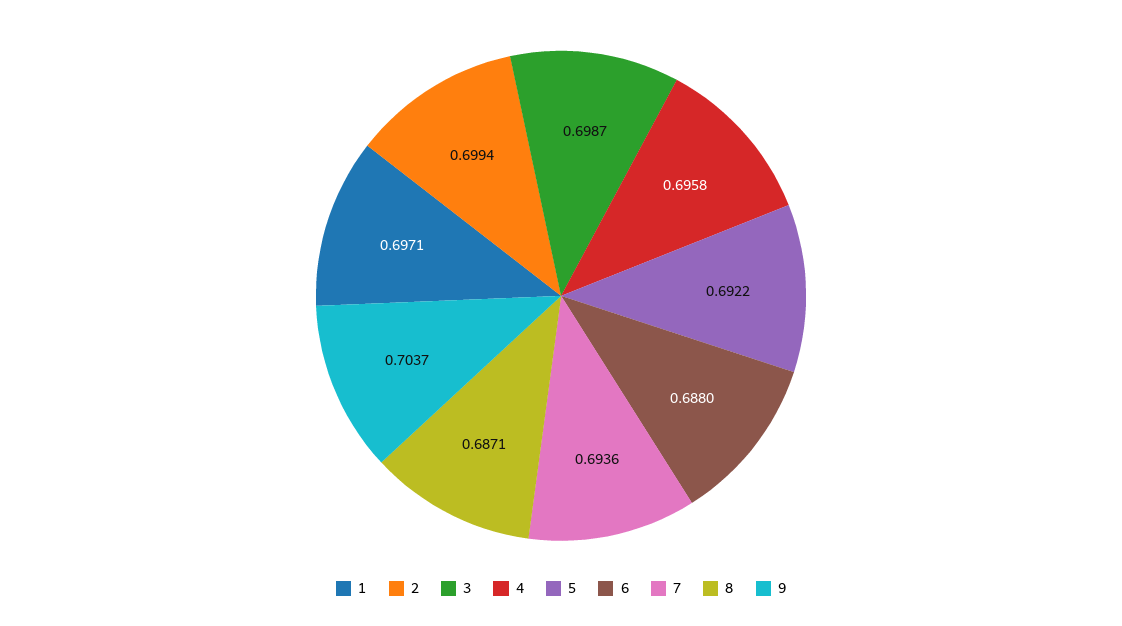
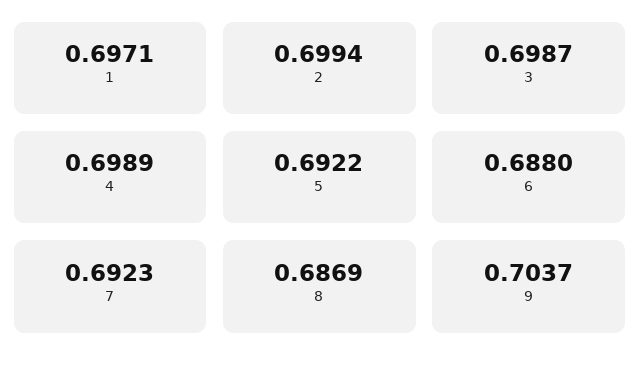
  {
    "1": 0.6971,
    "2": 0.6994,
    "3": 0.6987,
-   "4": 0.6958,
+   "4": 0.6989,
    "5": 0.6922,
    "6": 0.688,
-   "7": 0.6936,
+   "7": 0.6923,
-   "8": 0.6871,
+   "8": 0.6869,
    "9": 0.7037
  }

